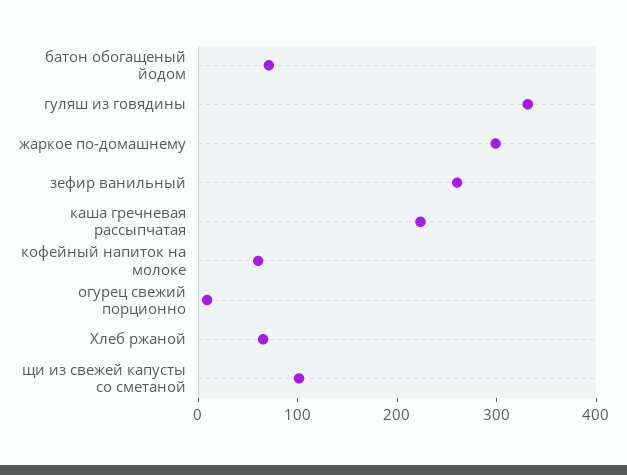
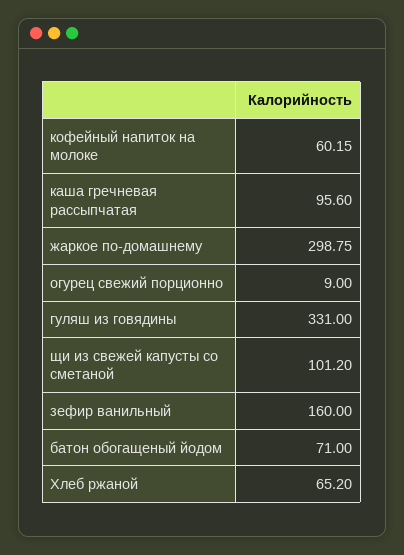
  {
    "батон обогащеный йодом": 71,
    "гуляш из говядины": 331,
    "жаркое по-домашнему": 298.75,
-   "зефир ванильный": 260,
+   "зефир ванильный": 160,
-   "каша гречневая рассыпчатая": 220,
+   "каша гречневая рассыпчатая": 95.6,
    "кофейный напиток на молоке": 60.15,
    "огурец свежий порционно": 9,
    "Хлеб ржаной": 65.2,
    "щи из свежей капусты со сметаной": 101.2
  }

